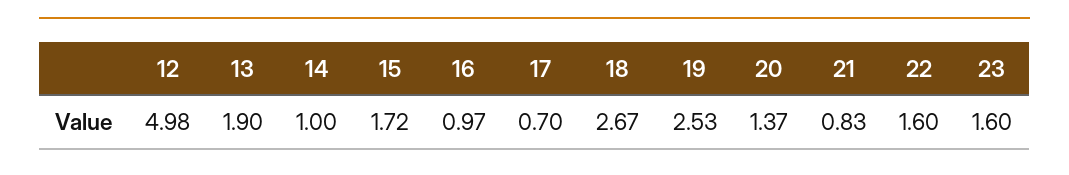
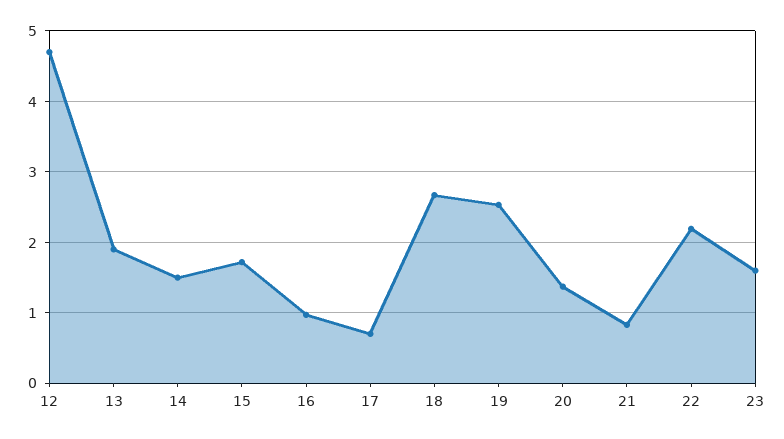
  {
-   "12": 4.98,
+   "12": 4.7,
    "13": 1.9,
-   "14": 1,
+   "14": 1.5,
    "15": 1.72,
    "16": 0.97,
    "17": 0.7,
    "18": 2.67,
    "19": 2.53,
    "20": 1.37,
    "21": 0.83,
-   "22": 1.6,
+   "22": 2.2,
    "23": 1.6
  }

